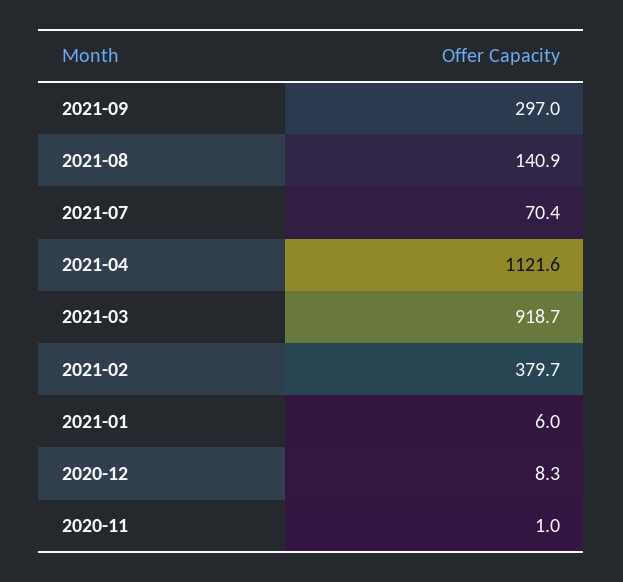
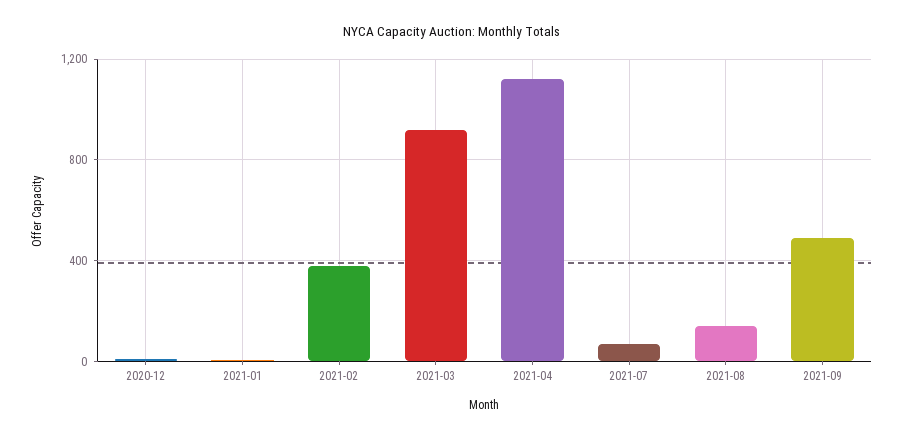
  {
-   "2021-09": 297,
+   "2021-09": 500,
    "2021-08": 140.9,
    "2021-07": 70.4,
    "2021-04": 1121.6,
    "2021-03": 918.7,
    "2021-02": 379.7,
    "2021-01": 6,
-   "2020-12": 8.3,
+   "2020-12": 8.3
-   "2020-11": 1
  }

